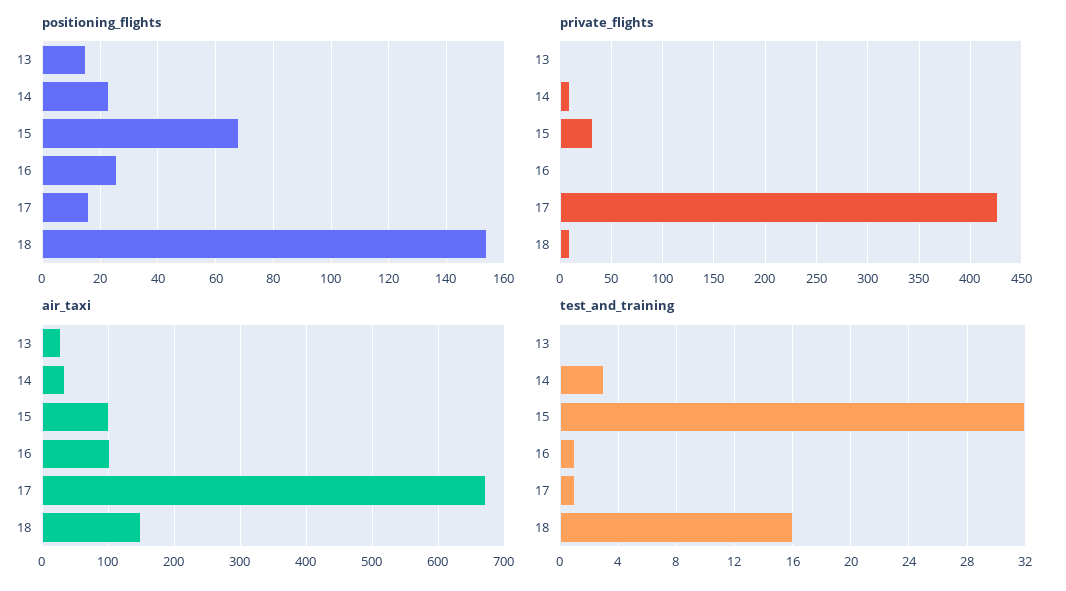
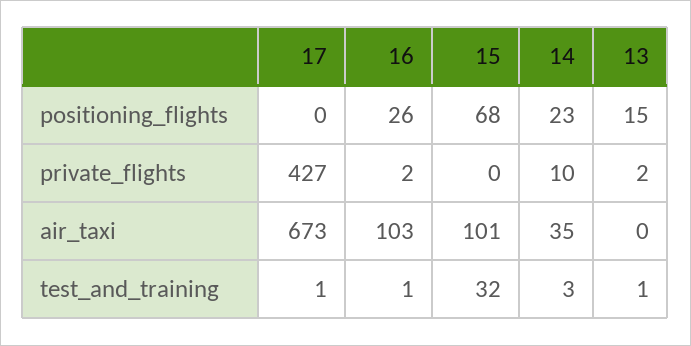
  {
    "positioning_flights": {
      "13": 15,
      "14": 23,
      "15": 68,
      "16": 26,
-     "17": 15,
+     "17": 0
-     "18": 155
    },
    "private_flights": {
      "13": 2,
      "14": 10,
-     "15": 30,
+     "15": 0,
      "16": 2,
-     "17": 427,
+     "17": 427
-     "18": 10
    },
    "air_taxi": {
-     "13": 30,
+     "13": 0,
      "14": 35,
      "15": 101,
      "16": 103,
-     "17": 673,
+     "17": 673
-     "18": 150
    },
    "test_and_training": {
-     "13": 0,
+     "13": 1,
      "14": 3,
      "15": 32,
      "16": 1,
-     "17": 1,
+     "17": 1
-     "18": 16
    }
  }

